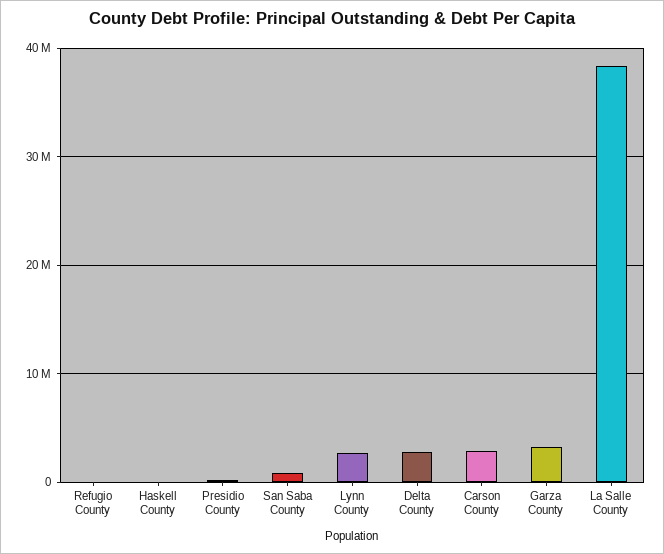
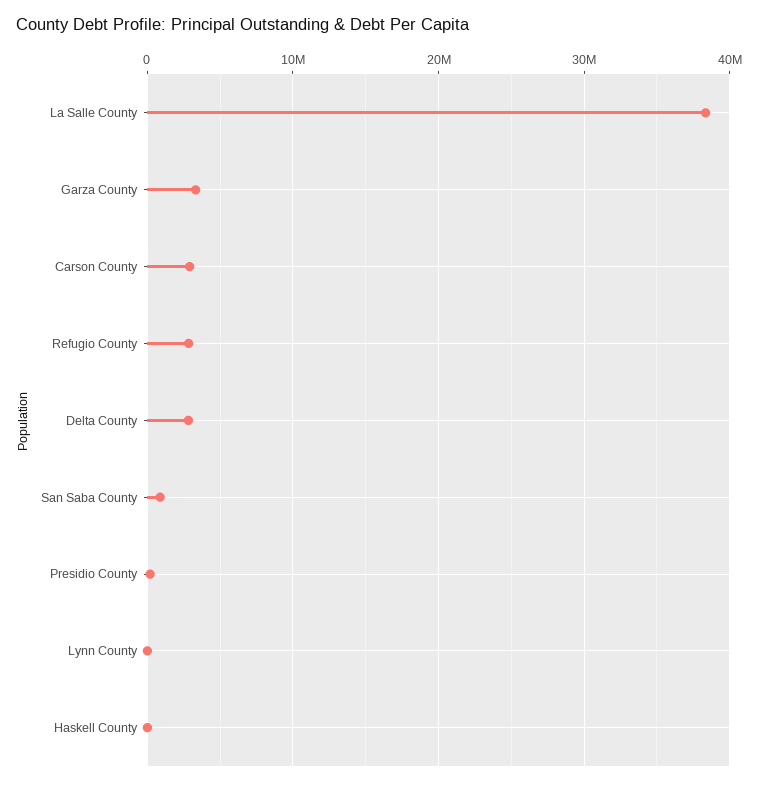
  {
-   "Refugio County": 0,
+   "Refugio County": 3000000,
    "Haskell County": 0,
    "Presidio County": 0,
    "San Saba County": 1000000,
-   "Lynn County": 3000000,
+   "Lynn County": 0,
    "Delta County": 3000000,
    "Carson County": 3000000,
    "Garza County": 3000000,
    "La Salle County": 38000000
  }

